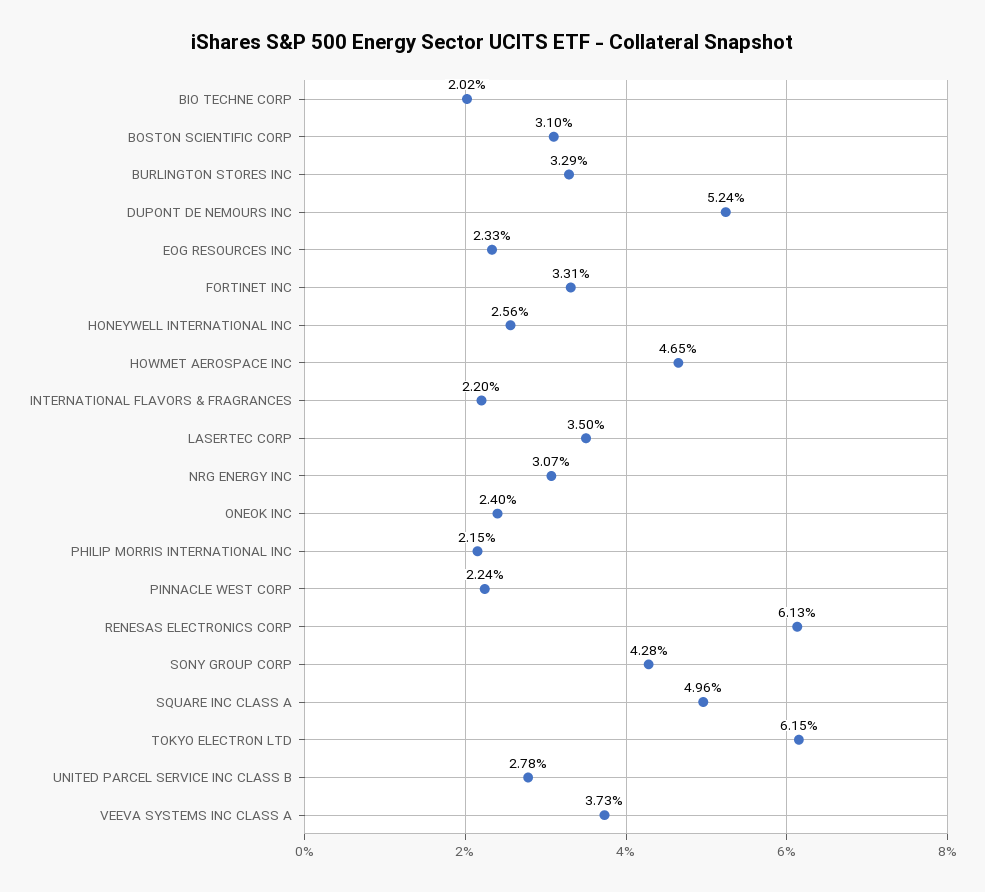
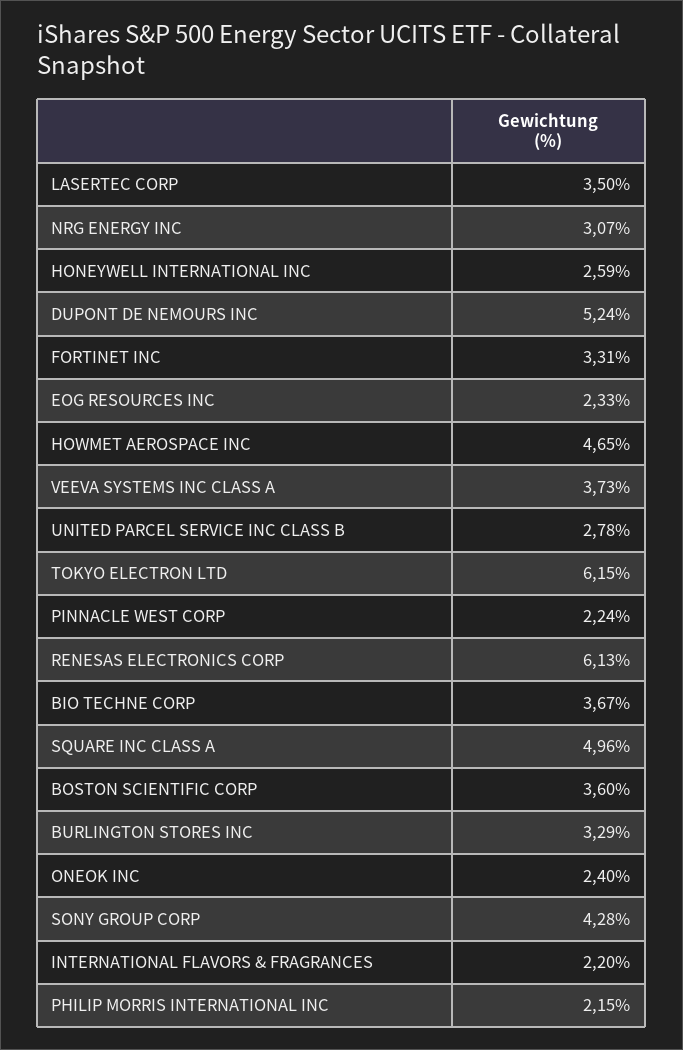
  {
-   "BIO TECHNE CORP": 2.02,
+   "BIO TECHNE CORP": 3.67,
-   "BOSTON SCIENTIFIC CORP": 3.1,
+   "BOSTON SCIENTIFIC CORP": 3.6,
    "BURLINGTON STORES INC": 3.29,
    "DUPONT DE NEMOURS INC": 5.24,
    "EOG RESOURCES INC": 2.33,
    "FORTINET INC": 3.31,
-   "HONEYWELL INTERNATIONAL INC": 2.56,
+   "HONEYWELL INTERNATIONAL INC": 2.59,
    "HOWMET AEROSPACE INC": 4.65,
    "INTERNATIONAL FLAVORS & FRAGRANCES": 2.2,
    "LASERTEC CORP": 3.5,
    "NRG ENERGY INC": 3.07,
    "ONEOK INC": 2.4,
    "PHILIP MORRIS INTERNATIONAL INC": 2.15,
    "PINNACLE WEST CORP": 2.24,
    "RENESAS ELECTRONICS CORP": 6.13,
    "SONY GROUP CORP": 4.28,
    "SQUARE INC CLASS A": 4.96,
    "TOKYO ELECTRON LTD": 6.15,
    "UNITED PARCEL SERVICE INC CLASS B": 2.78,
    "VEEVA SYSTEMS INC CLASS A": 3.73
  }

